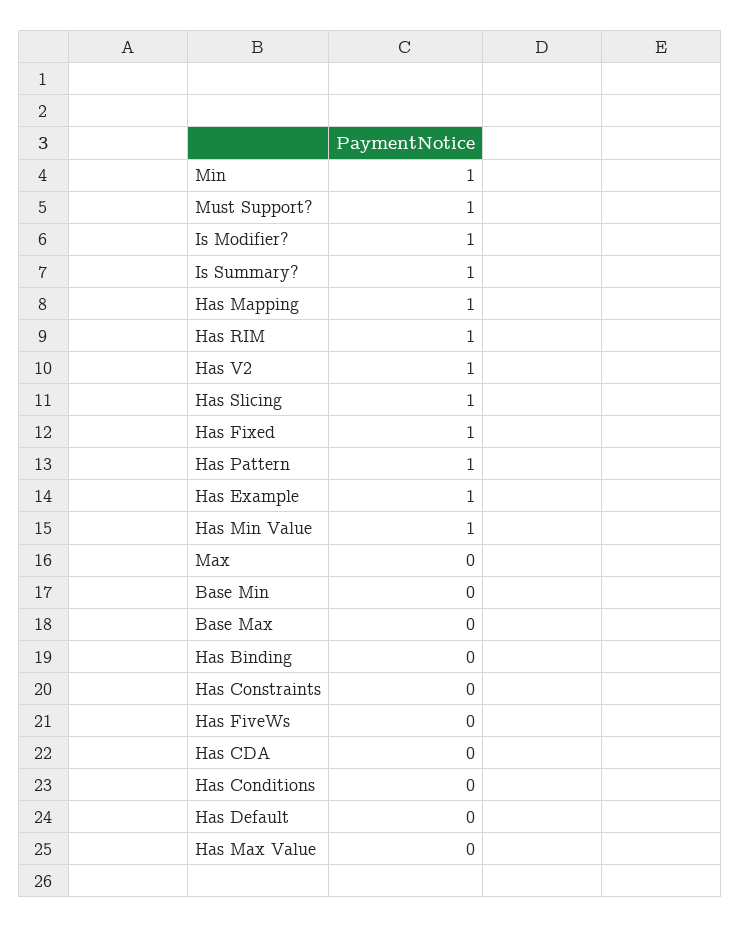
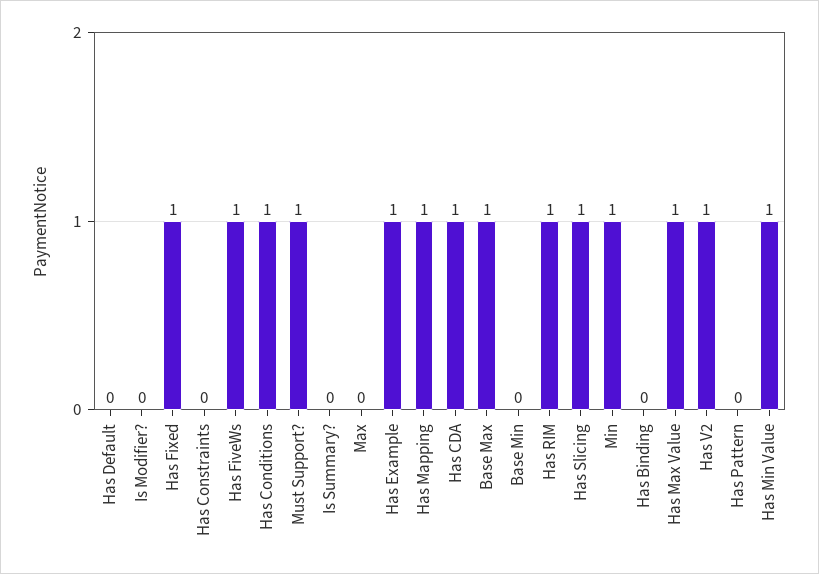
  {
    "Min": 1,
    "Must Support?": 1,
-   "Is Modifier?": 1,
+   "Is Modifier?": 0,
-   "Is Summary?": 1,
+   "Is Summary?": 0,
    "Has Mapping": 1,
    "Has RIM": 1,
    "Has V2": 1,
    "Has Slicing": 1,
    "Has Fixed": 1,
-   "Has Pattern": 1,
+   "Has Pattern": 0,
    "Has Example": 1,
    "Has Min Value": 1,
    "Max": 0,
    "Base Min": 0,
-   "Base Max": 0,
+   "Base Max": 1,
    "Has Binding": 0,
    "Has Constraints": 0,
-   "Has FiveWs": 0,
+   "Has FiveWs": 1,
-   "Has CDA": 0,
+   "Has CDA": 1,
-   "Has Conditions": 0,
+   "Has Conditions": 1,
    "Has Default": 0,
-   "Has Max Value": 0
+   "Has Max Value": 1
  }

